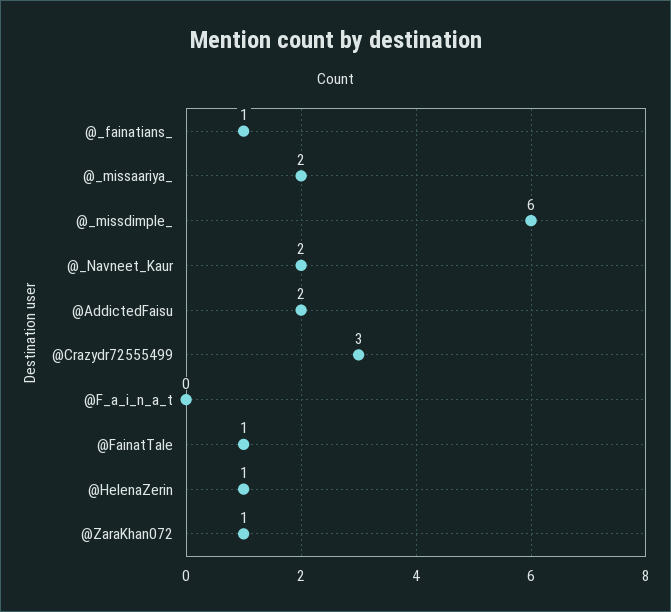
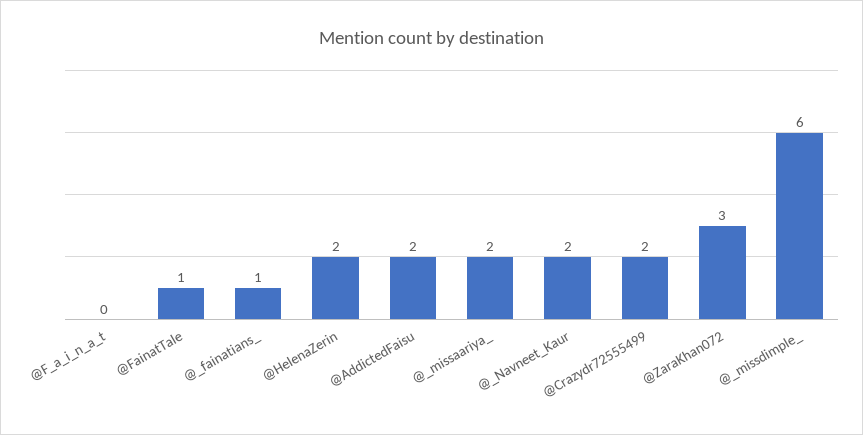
  {
    "@_fainatians_": 1,
    "@_missaariya_": 2,
    "@_missdimple_": 6,
    "@_Navneet_Kaur": 2,
    "@AddictedFaisu": 2,
-   "@Crazydr72555499": 3,
+   "@Crazydr72555499": 2,
    "@F_a_i_n_a_t": 0,
    "@FainatTale": 1,
-   "@HelenaZerin": 1,
+   "@HelenaZerin": 2,
-   "@ZaraKhan072": 1
+   "@ZaraKhan072": 3
  }

